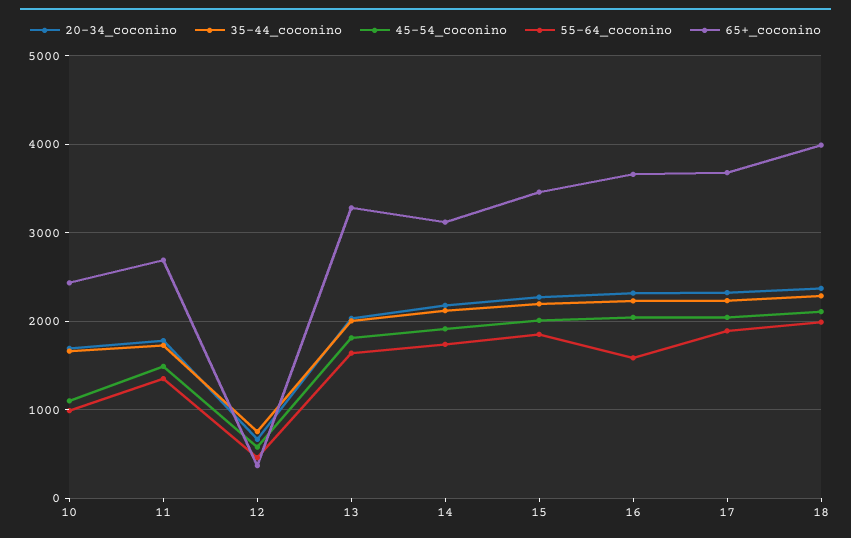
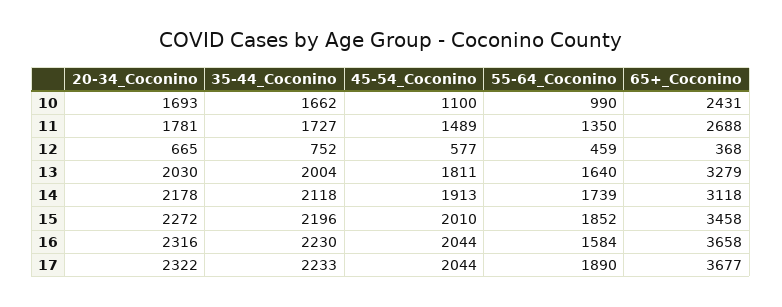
  {
    "20-34_coconino": {
      "10": 1693,
      "11": 1781,
      "12": 665,
      "13": 2030,
      "14": 2178,
      "15": 2272,
      "16": 2316,
-     "17": 2322,
+     "17": 2322
-     "18": 2400
    },
    "35-44_coconino": {
      "10": 1662,
      "11": 1727,
      "12": 752,
      "13": 2004,
      "14": 2118,
      "15": 2196,
      "16": 2230,
-     "17": 2233,
+     "17": 2233
-     "18": 2300
    },
    "45-54_coconino": {
      "10": 1100,
      "11": 1489,
      "12": 577,
      "13": 1811,
      "14": 1913,
      "15": 2010,
      "16": 2044,
-     "17": 2044,
+     "17": 2044
-     "18": 2100
    },
    "55-64_coconino": {
      "10": 990,
      "11": 1350,
      "12": 459,
      "13": 1640,
      "14": 1739,
      "15": 1852,
      "16": 1584,
-     "17": 1890,
+     "17": 1890
-     "18": 2000
    },
    "65+_coconino": {
      "10": 2431,
      "11": 2688,
      "12": 368,
      "13": 3279,
      "14": 3118,
      "15": 3458,
      "16": 3658,
-     "17": 3677,
+     "17": 3677
-     "18": 4000
    }
  }

